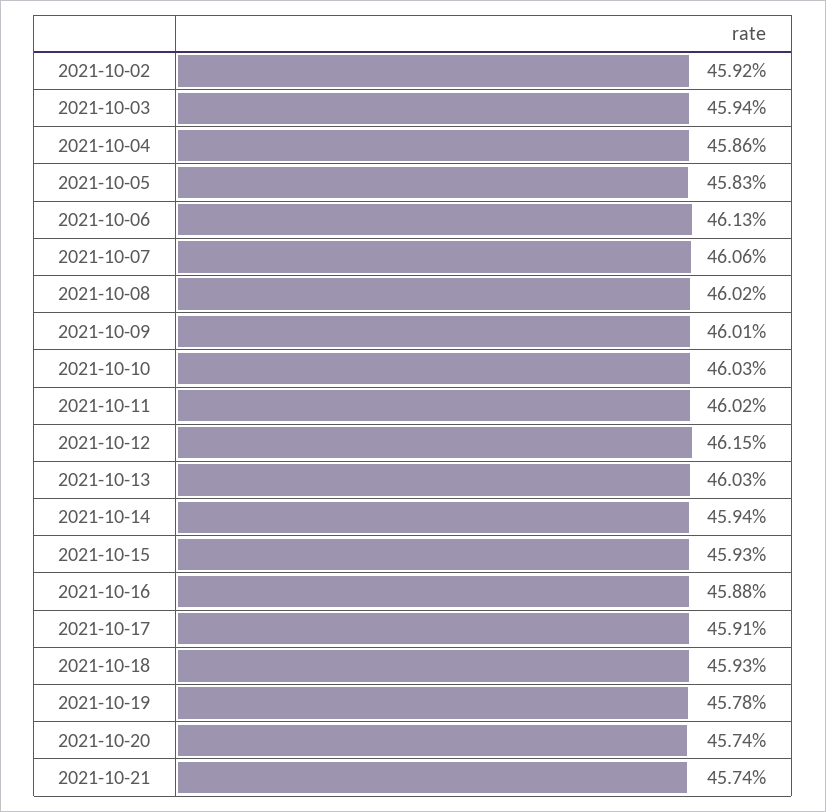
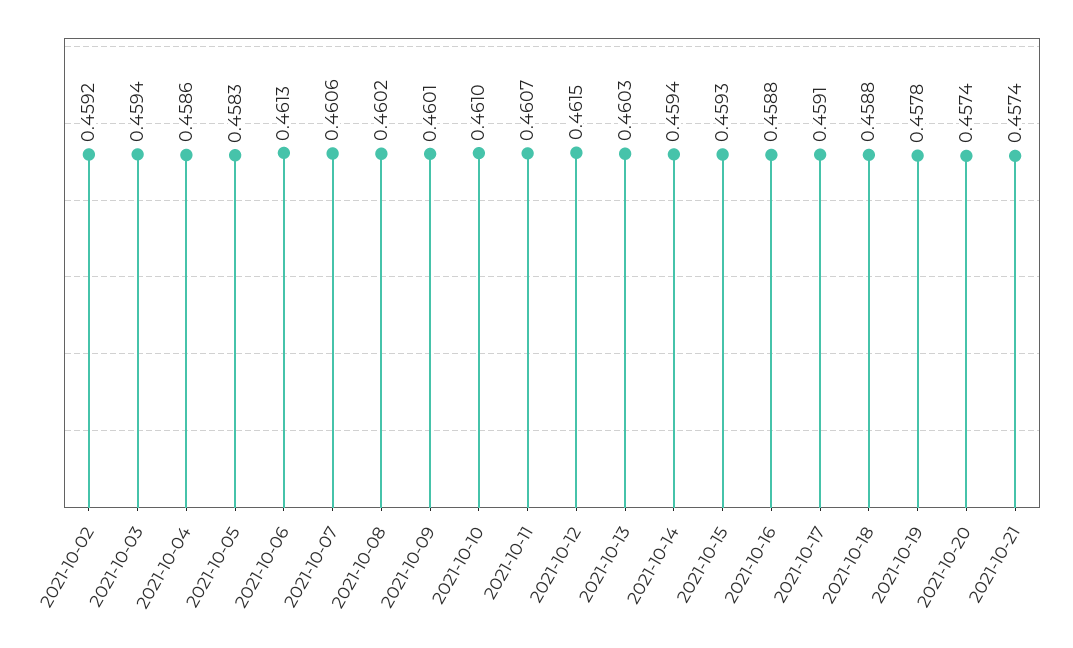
  {
    "2021-10-02": 0.4592,
    "2021-10-03": 0.4594,
    "2021-10-04": 0.4586,
    "2021-10-05": 0.4583,
    "2021-10-06": 0.4613,
    "2021-10-07": 0.4606,
    "2021-10-08": 0.4602,
    "2021-10-09": 0.4601,
-   "2021-10-10": 0.4603,
+   "2021-10-10": 0.461,
-   "2021-10-11": 0.4602,
+   "2021-10-11": 0.4607,
    "2021-10-12": 0.4615,
    "2021-10-13": 0.4603,
    "2021-10-14": 0.4594,
    "2021-10-15": 0.4593,
    "2021-10-16": 0.4588,
    "2021-10-17": 0.4591,
-   "2021-10-18": 0.4593,
+   "2021-10-18": 0.4588,
    "2021-10-19": 0.4578,
    "2021-10-20": 0.4574,
    "2021-10-21": 0.4574
  }

